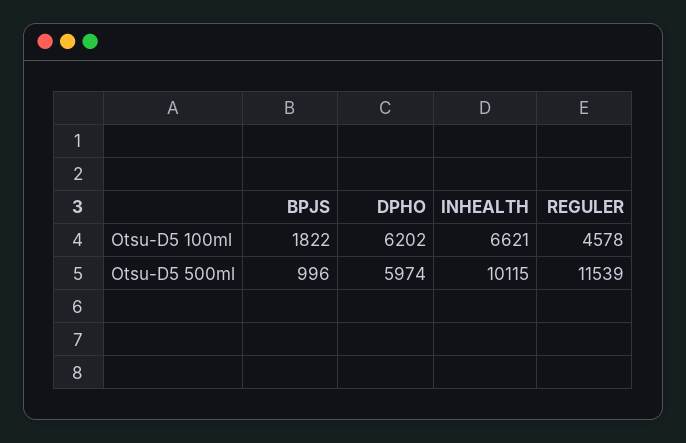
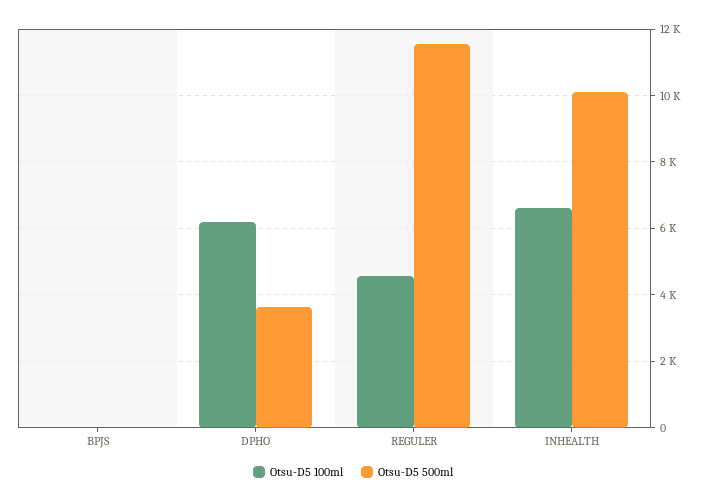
  {
    "Otsu-D5 100ml": {
-     "BPJS": 1822,
+     "BPJS": 0,
      "DPHO": 6202,
      "INHEALTH": 6621,
      "REGULER": 4578
    },
    "Otsu-D5 500ml": {
-     "BPJS": 996,
+     "BPJS": 0,
-     "DPHO": 5974,
+     "DPHO": 3600,
      "INHEALTH": 10115,
      "REGULER": 11539
    }
  }

